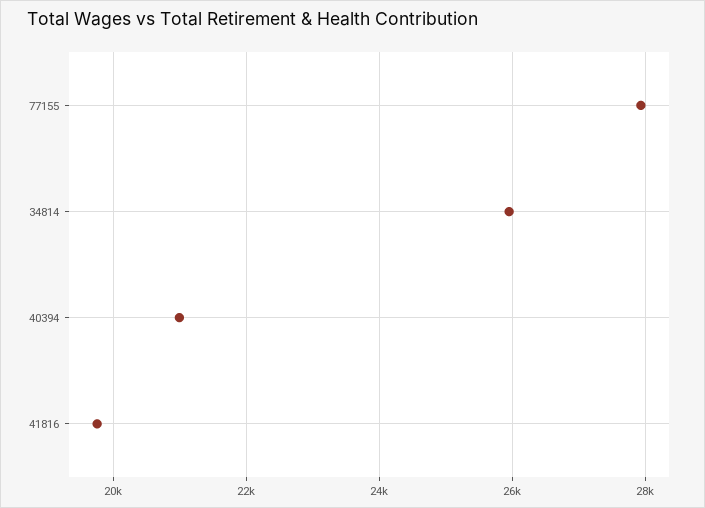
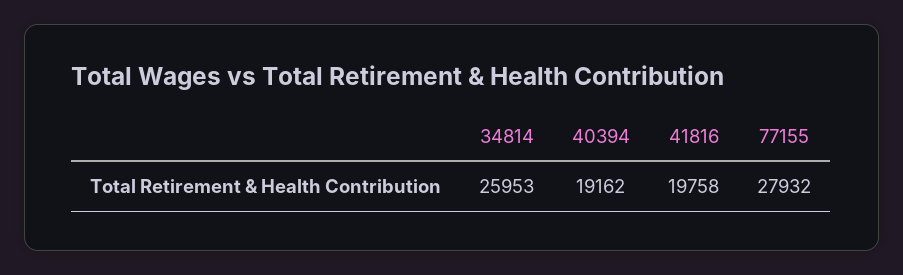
  {
    "77155": 27932,
    "34814": 25953,
-   "40394": 21000,
+   "40394": 19162,
    "41816": 19758
  }

